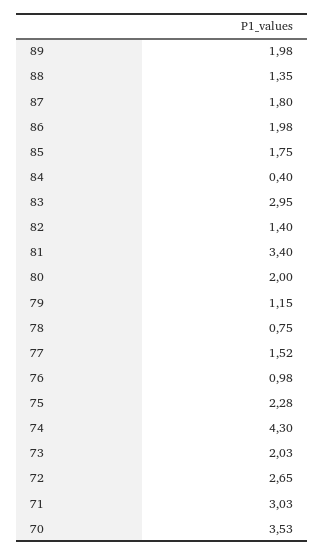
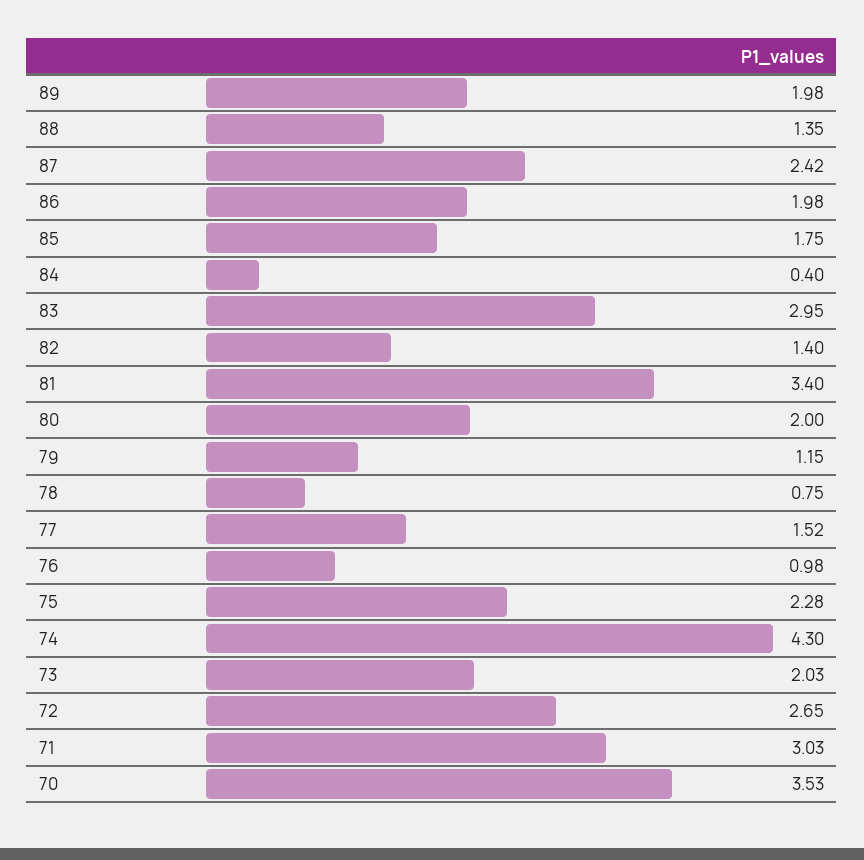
  {
    "89": 1.98,
    "88": 1.35,
-   "87": 1.8,
+   "87": 2.42,
    "86": 1.98,
    "85": 1.75,
    "84": 0.4,
    "83": 2.95,
    "82": 1.4,
    "81": 3.4,
    "80": 2,
    "79": 1.15,
    "78": 0.75,
    "77": 1.52,
    "76": 0.98,
    "75": 2.28,
    "74": 4.3,
    "73": 2.03,
    "72": 2.65,
    "71": 3.03,
    "70": 3.53
  }

